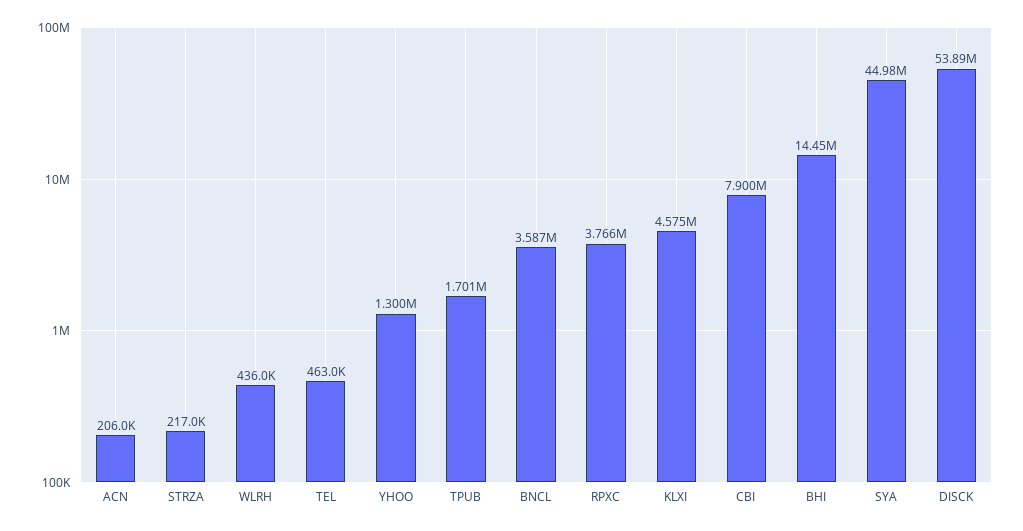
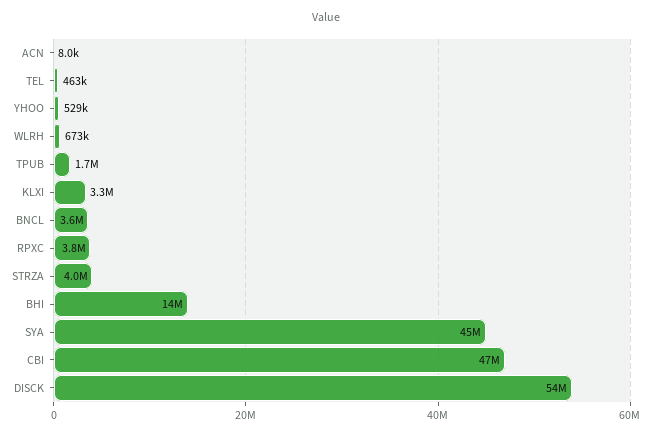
  {
-   "ACN": 206000,
+   "ACN": 8000,
-   "STRZA": 217000,
+   "STRZA": 4000000,
-   "WLRH": 436000,
+   "WLRH": 673000,
    "TEL": 463000,
-   "YHOO": 1300000,
+   "YHOO": 529000,
    "TPUB": 1701000,
    "BNCL": 3587000,
    "RPXC": 3766000,
-   "KLXI": 4575000,
+   "KLXI": 3300000,
-   "CBI": 7900000,
+   "CBI": 47000000,
    "BHI": 14450000,
    "SYA": 44980000,
    "DISCK": 53890000
  }

